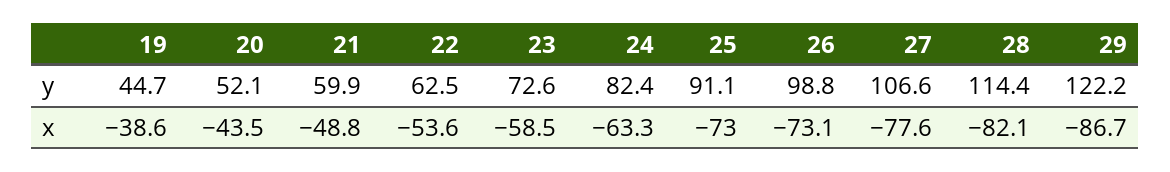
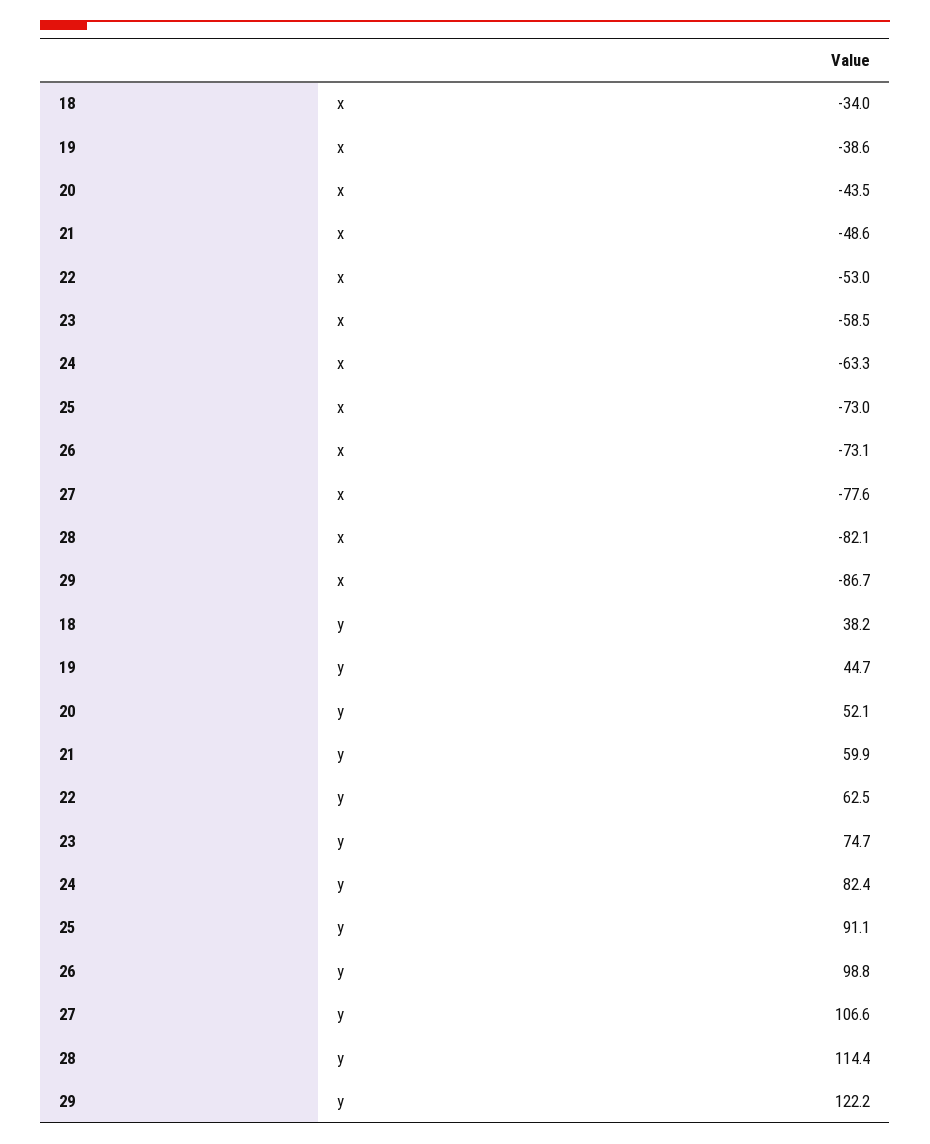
  {
    "19": {
      "y": 44.7,
      "x": -38.6
    },
    "20": {
      "y": 52.1,
      "x": -43.5
    },
    "21": {
      "y": 59.9,
-     "x": -48.8
+     "x": -48.6
    },
    "22": {
      "y": 62.5,
-     "x": -53.6
+     "x": -53
    },
    "23": {
-     "y": 72.6,
+     "y": 74.7,
      "x": -58.5
    },
    "24": {
      "y": 82.4,
      "x": -63.3
    },
    "25": {
      "y": 91.1,
      "x": -73
    },
    "26": {
      "y": 98.8,
      "x": -73.1
    },
    "27": {
      "y": 106.6,
      "x": -77.6
    },
    "28": {
      "y": 114.4,
      "x": -82.1
    },
    "29": {
      "y": 122.2,
      "x": -86.7
-   }
+   },
+   "18": {
+     "x": -34,
+     "y": 38.2
+   }
  }

